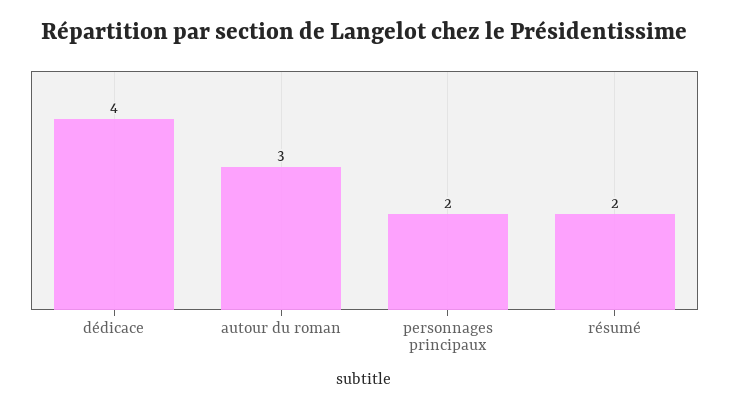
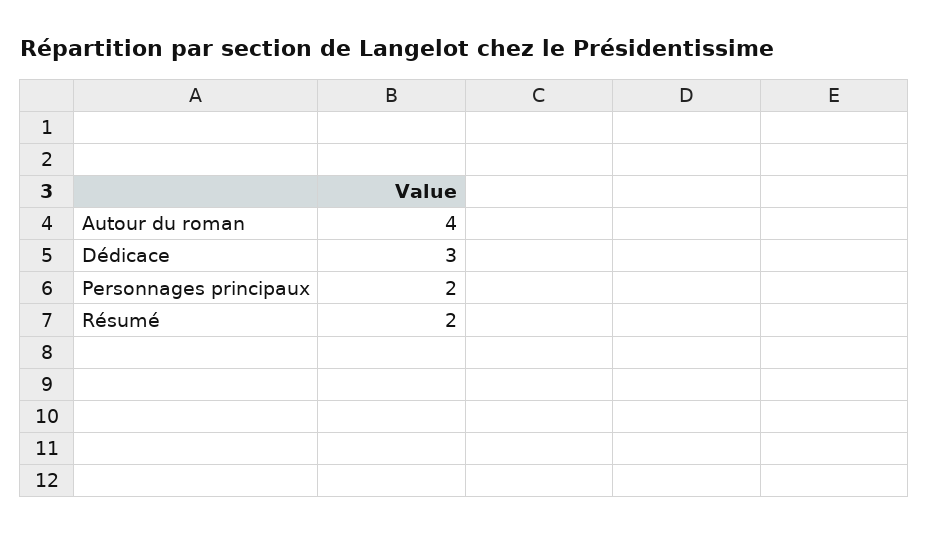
  {
-   "dédicace": 4,
+   "dédicace": 3,
-   "autour du roman": 3,
+   "autour du roman": 4,
    "personnages principaux": 2,
    "résumé": 2
  }

